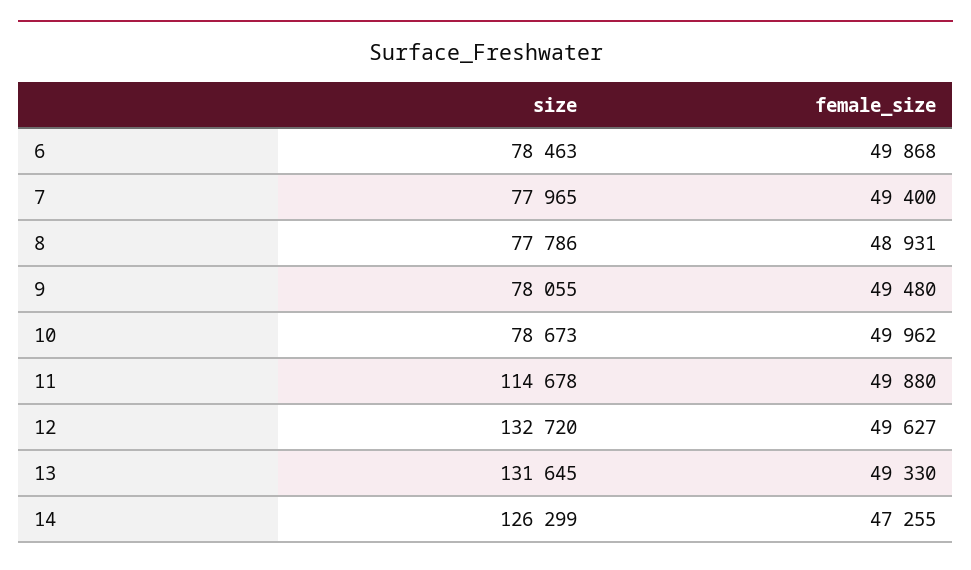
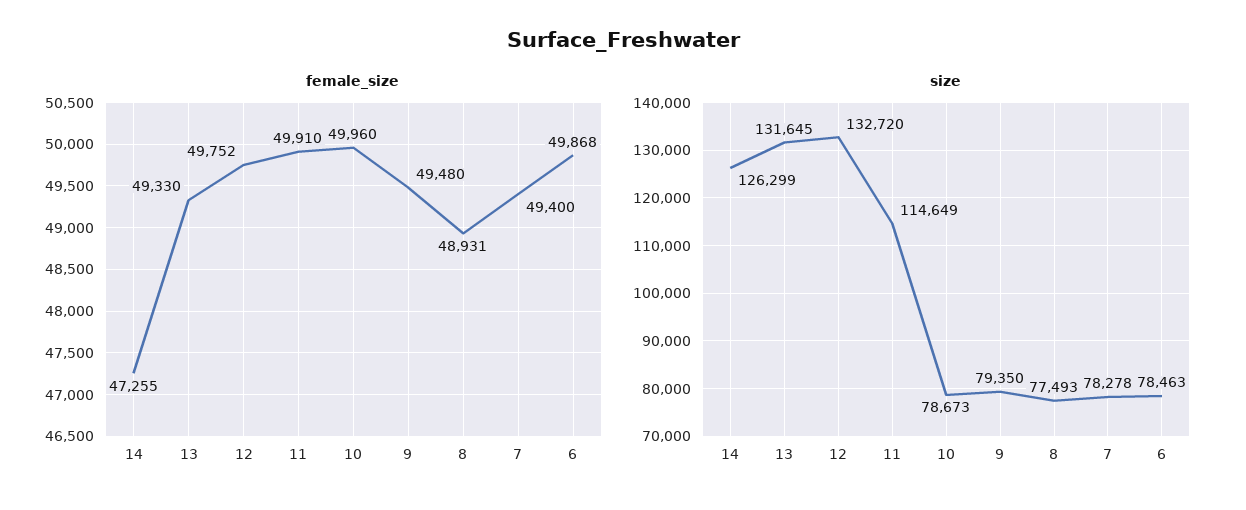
  {
    "size": {
      "6": 78463,
-     "7": 77965,
+     "7": 78278,
-     "8": 77786,
+     "8": 77493,
-     "9": 78055,
+     "9": 79350,
      "10": 78673,
-     "11": 114678,
+     "11": 114649,
      "12": 132720,
      "13": 131645,
      "14": 126299
    },
    "female_size": {
      "6": 49868,
      "7": 49400,
      "8": 48931,
      "9": 49480,
-     "10": 49962,
+     "10": 49960,
-     "11": 49880,
+     "11": 49910,
-     "12": 49627,
+     "12": 49752,
      "13": 49330,
      "14": 47255
    }
  }

